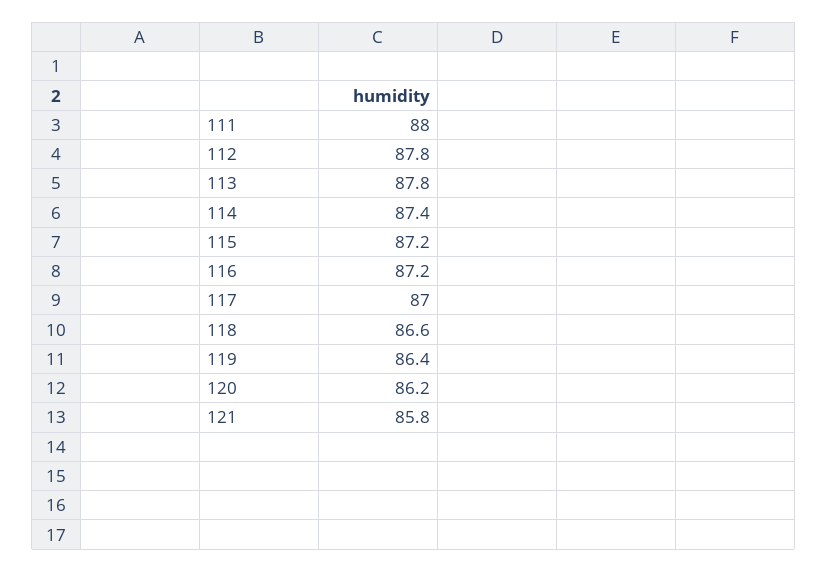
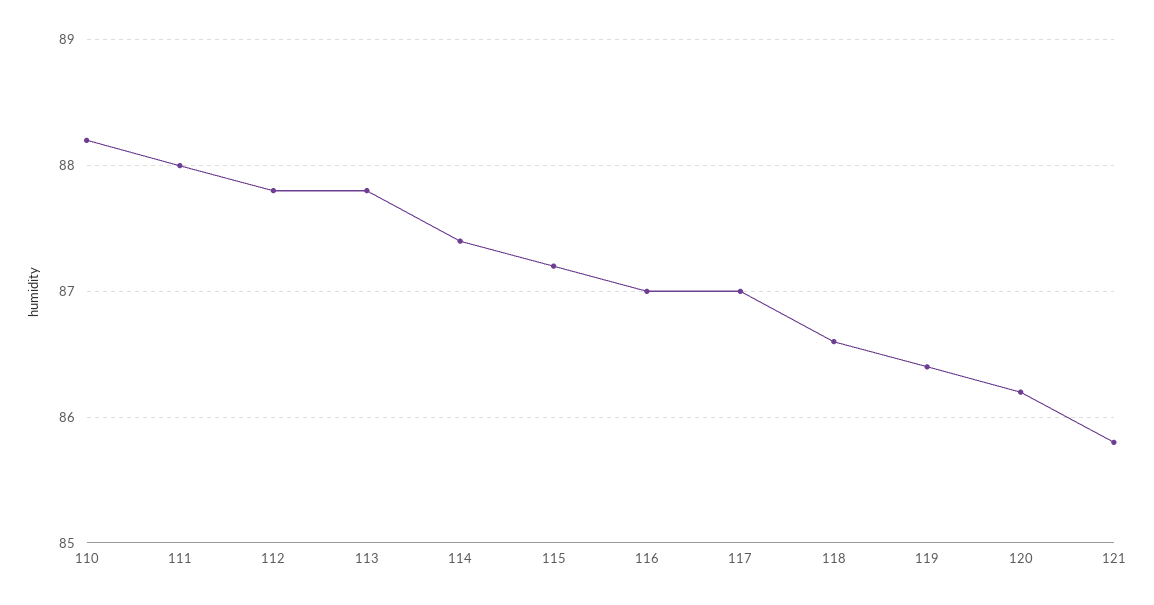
  {
    "111": 88,
    "112": 87.8,
    "113": 87.8,
    "114": 87.4,
    "115": 87.2,
-   "116": 87.2,
+   "116": 87,
    "117": 87,
    "118": 86.6,
    "119": 86.4,
    "120": 86.2,
-   "121": 85.8
+   "121": 85.8,
+   "110": 88.2
  }

